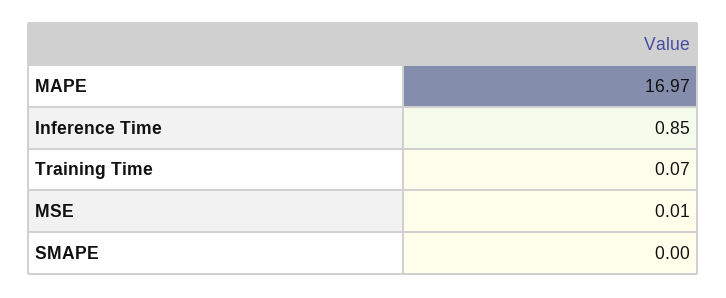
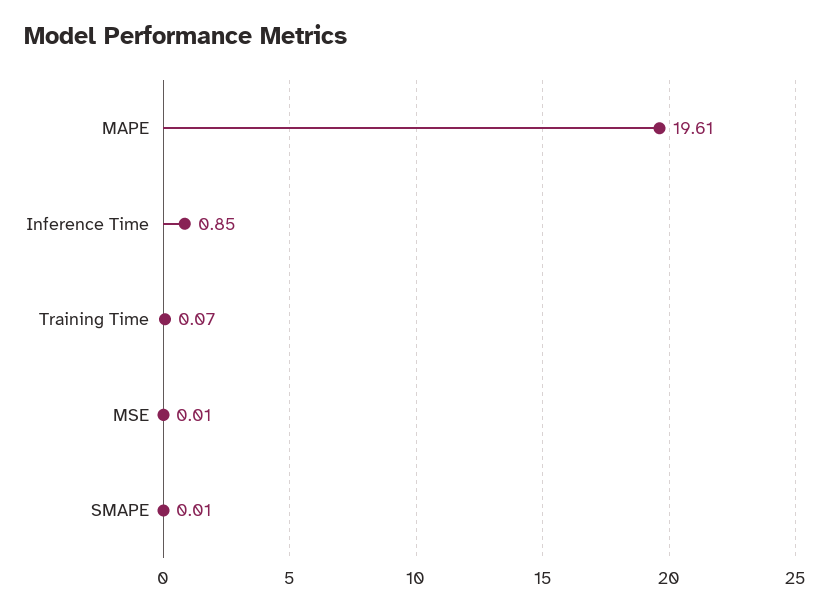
  {
-   "MAPE": 16.97,
+   "MAPE": 19.61,
    "Inference Time": 0.85,
    "Training Time": 0.07,
    "MSE": 0.01,
-   "SMAPE": 0
+   "SMAPE": 0.01
  }

